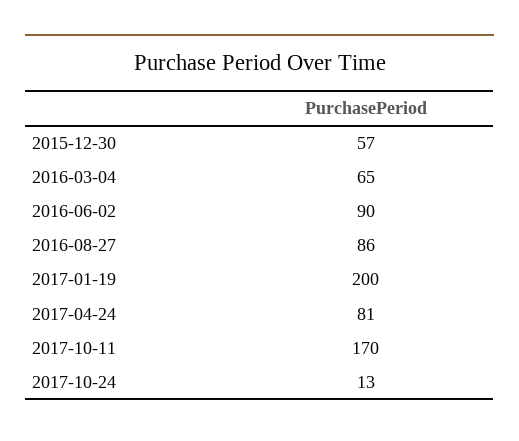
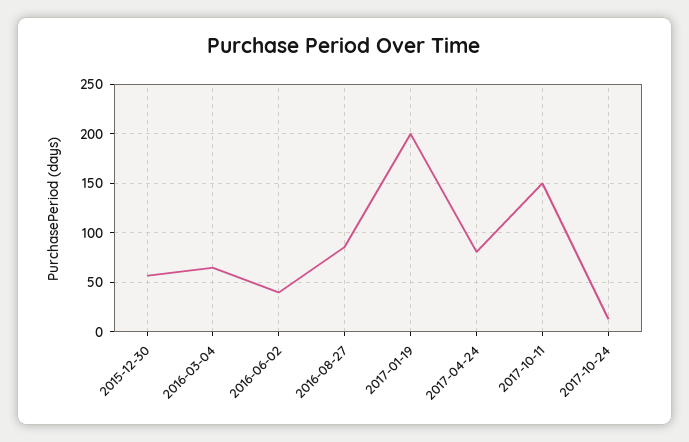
  {
    "2015-12-30": 57,
    "2016-03-04": 65,
-   "2016-06-02": 90,
+   "2016-06-02": 40,
    "2016-08-27": 86,
    "2017-01-19": 200,
    "2017-04-24": 81,
-   "2017-10-11": 170,
+   "2017-10-11": 150,
    "2017-10-24": 13
  }

